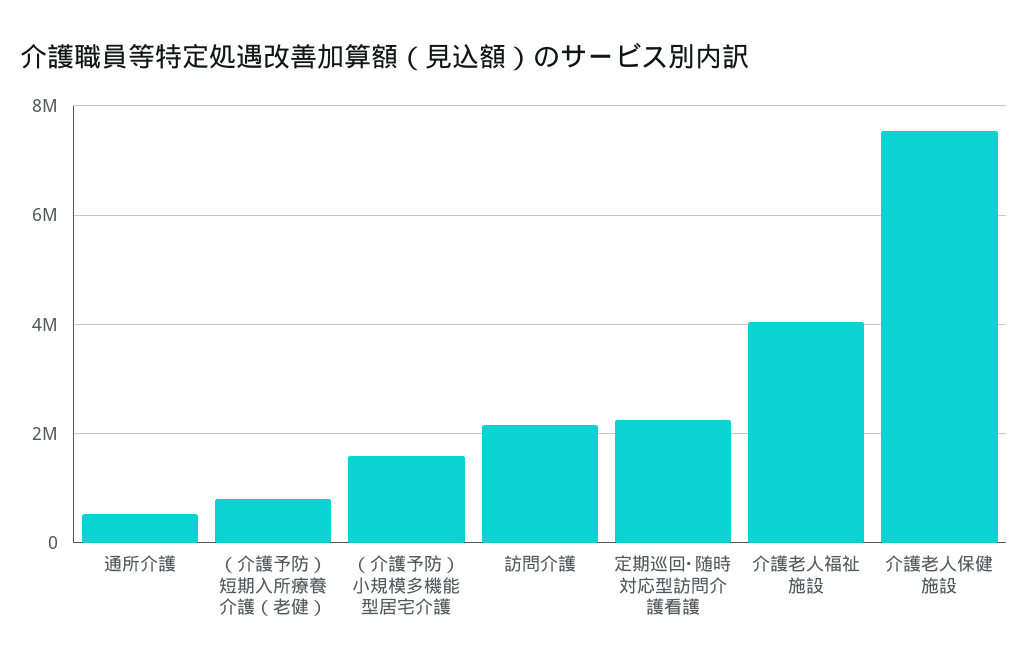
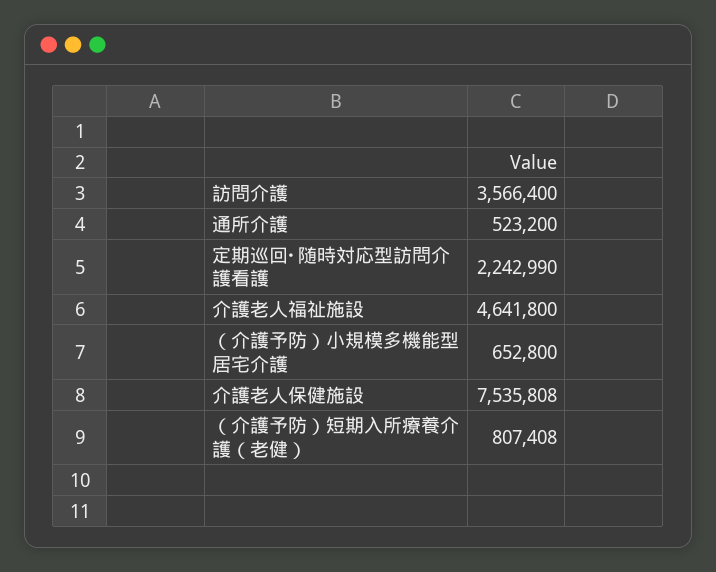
  {
    "通所介護": 523200,
    "（介護予防）短期入所療養介護（老健）": 807408,
-   "（介護予防）小規模多機能型居宅介護": 1600000,
+   "（介護予防）小規模多機能型居宅介護": 652800,
-   "訪問介護": 2200000,
+   "訪問介護": 3566400,
    "定期巡回･随時対応型訪問介護看護": 2242990,
-   "介護老人福祉施設": 4000000,
+   "介護老人福祉施設": 4641800,
    "介護老人保健施設": 7535808
  }

